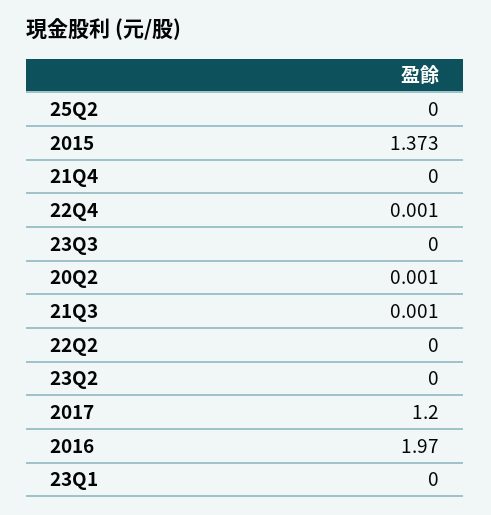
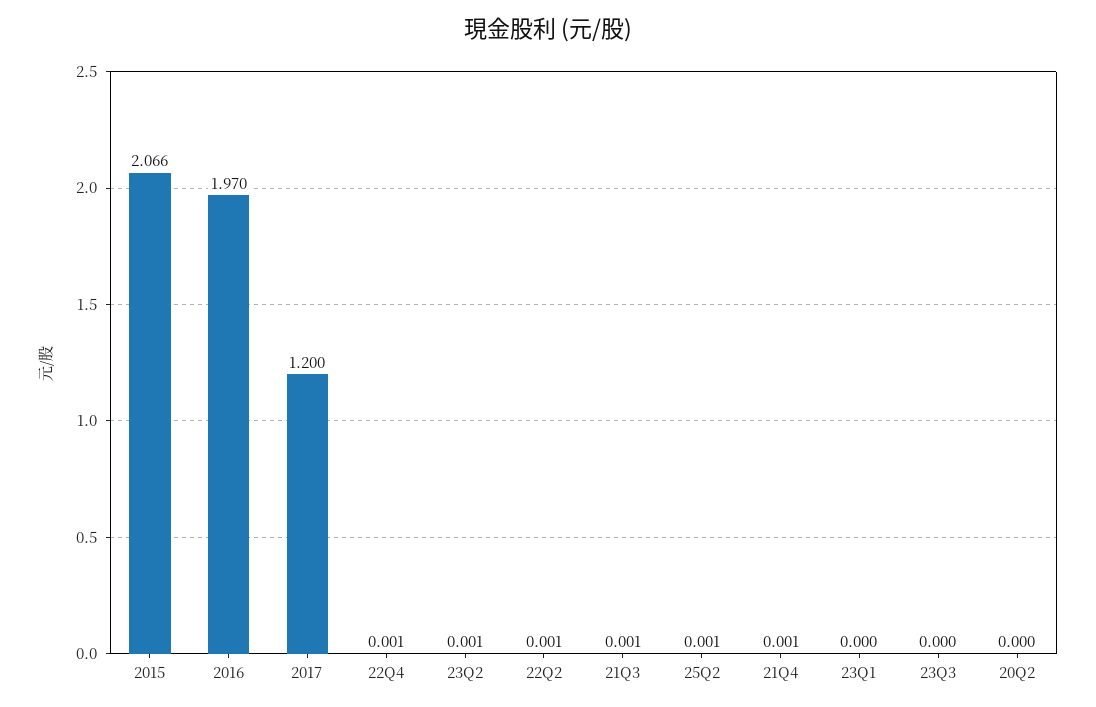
  {
-   "25Q2": 0,
+   "25Q2": 0.001,
-   "2015": 1.373,
+   "2015": 2.066,
-   "21Q4": 0,
+   "21Q4": 0.001,
    "22Q4": 0.001,
    "23Q3": 0,
-   "20Q2": 0.001,
+   "20Q2": 0,
    "21Q3": 0.001,
-   "22Q2": 0,
+   "22Q2": 0.001,
-   "23Q2": 0,
+   "23Q2": 0.001,
    "2017": 1.2,
    "2016": 1.97,
    "23Q1": 0
  }

